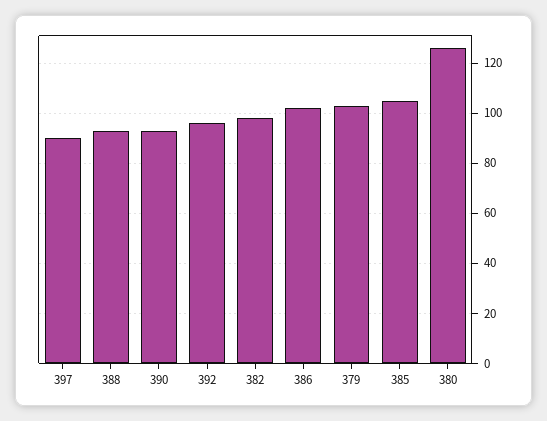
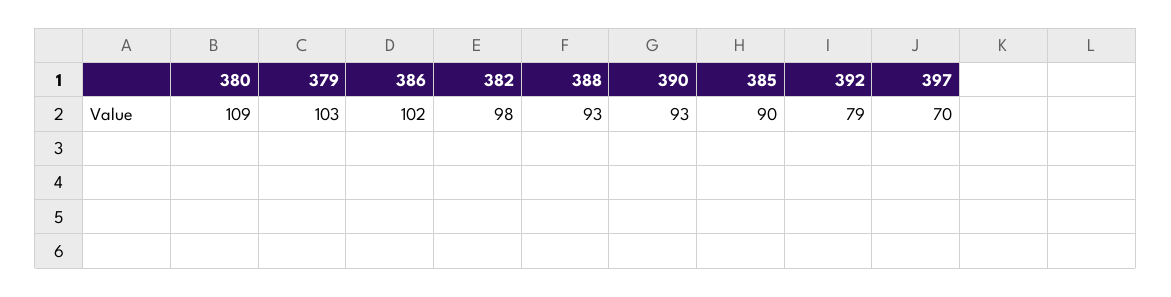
  {
-   "397": 90,
+   "397": 70,
    "388": 93,
    "390": 93,
-   "392": 95,
+   "392": 79,
    "382": 98,
    "386": 102,
    "379": 103,
-   "385": 105,
+   "385": 90,
-   "380": 125
+   "380": 109
  }

